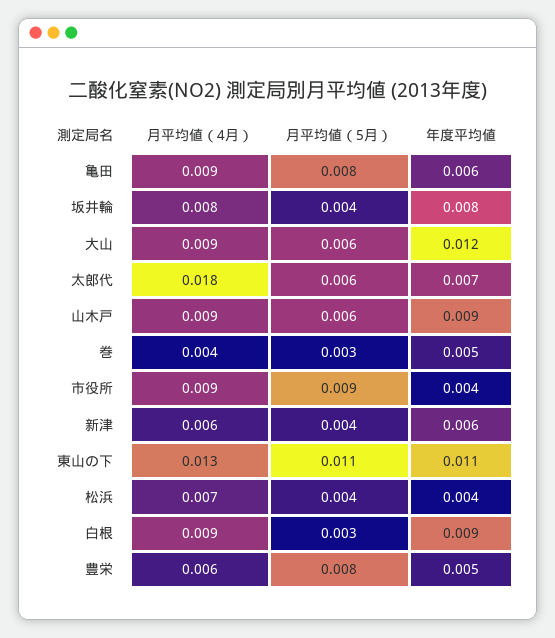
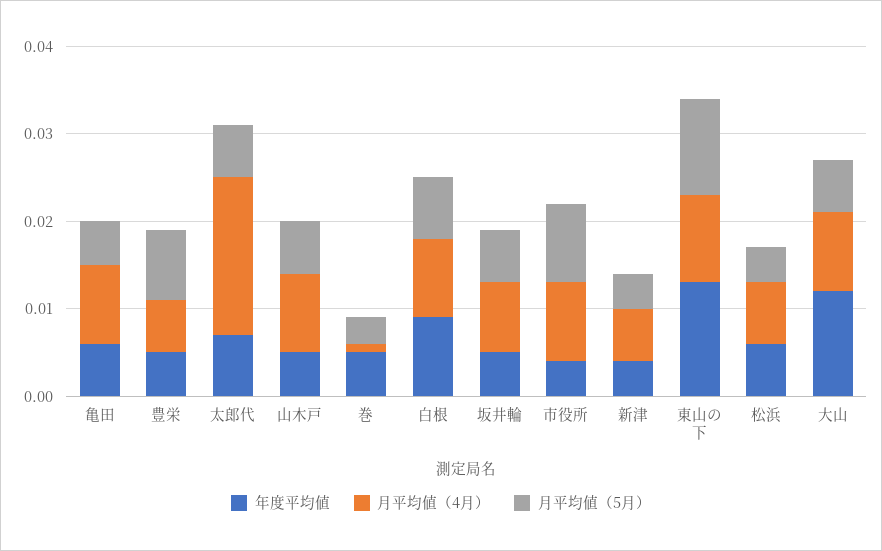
  {
    "月平均値（4月）": {
      "亀田": 0.009,
      "坂井輪": 0.008,
      "大山": 0.009,
      "太郎代": 0.018,
      "山木戸": 0.009,
-     "巻": 0.004,
+     "巻": 0.001,
      "市役所": 0.009,
      "新津": 0.006,
-     "東山の下": 0.013,
+     "東山の下": 0.01,
      "松浜": 0.007,
      "白根": 0.009,
      "豊栄": 0.006
    },
    "月平均値（5月）": {
-     "亀田": 0.008,
+     "亀田": 0.005,
-     "坂井輪": 0.004,
+     "坂井輪": 0.006,
      "大山": 0.006,
      "太郎代": 0.006,
      "山木戸": 0.006,
      "巻": 0.003,
      "市役所": 0.009,
      "新津": 0.004,
      "東山の下": 0.011,
      "松浜": 0.004,
-     "白根": 0.003,
+     "白根": 0.007,
      "豊栄": 0.008
    },
    "年度平均値": {
      "亀田": 0.006,
-     "坂井輪": 0.008,
+     "坂井輪": 0.005,
      "大山": 0.012,
      "太郎代": 0.007,
-     "山木戸": 0.009,
+     "山木戸": 0.005,
      "巻": 0.005,
      "市役所": 0.004,
-     "新津": 0.006,
+     "新津": 0.004,
-     "東山の下": 0.011,
+     "東山の下": 0.013,
-     "松浜": 0.004,
+     "松浜": 0.006,
      "白根": 0.009,
      "豊栄": 0.005
    }
  }

